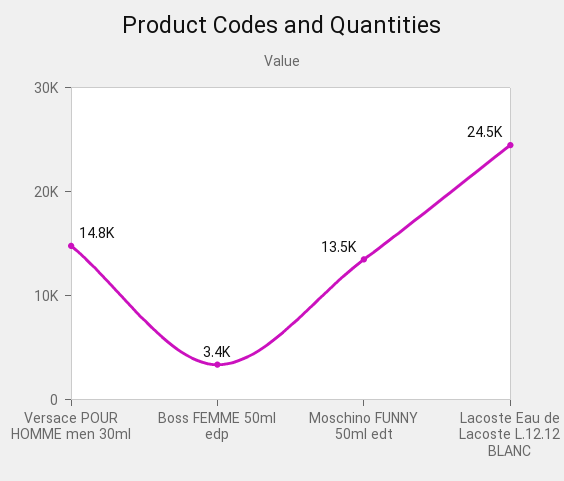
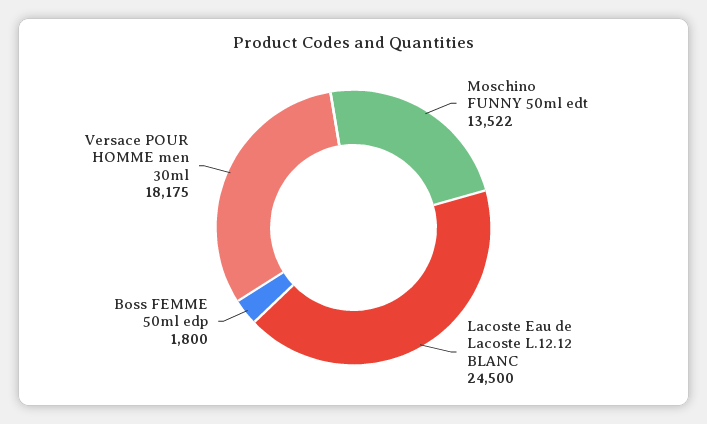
  {
-   "Versace POUR HOMME men 30ml": 14800,
+   "Versace POUR HOMME men 30ml": 18175,
-   "Boss FEMME 50ml edp": 3400,
+   "Boss FEMME 50ml edp": 1800,
    "Moschino FUNNY 50ml edt": 13522,
    "Lacoste Eau de Lacoste L.12.12 BLANC": 24500
  }

